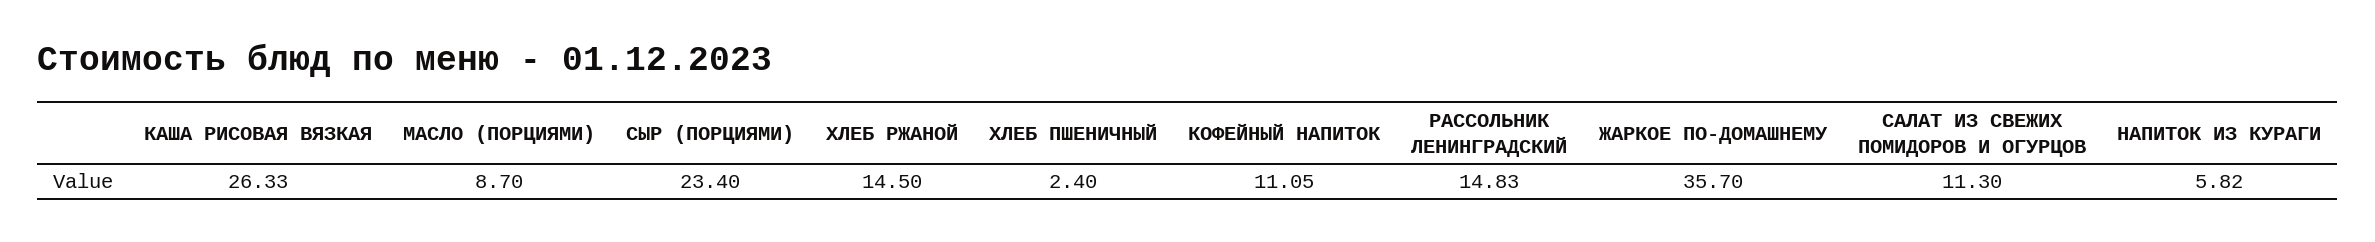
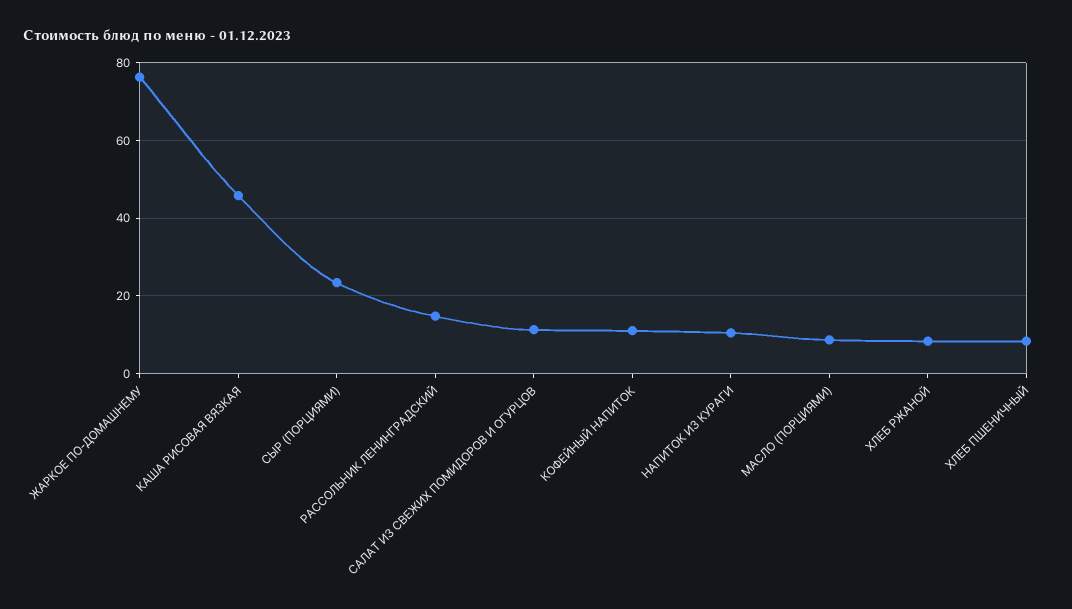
  {
-   "КАША РИСОВАЯ ВЯЗКАЯ": 26.33,
+   "КАША РИСОВАЯ ВЯЗКАЯ": 46,
    "МАСЛО (ПОРЦИЯМИ)": 8.7,
    "СЫР (ПОРЦИЯМИ)": 23.4,
-   "ХЛЕБ РЖАНОЙ": 14.5,
+   "ХЛЕБ РЖАНОЙ": 8,
-   "ХЛЕБ ПШЕНИЧНЫЙ": 2.4,
+   "ХЛЕБ ПШЕНИЧНЫЙ": 8,
    "КОФЕЙНЫЙ НАПИТОК": 11.05,
    "РАССОЛЬНИК ЛЕНИНГРАДСКИЙ": 14.83,
-   "ЖАРКОЕ ПО-ДОМАШНЕМУ": 35.7,
+   "ЖАРКОЕ ПО-ДОМАШНЕМУ": 76,
    "САЛАТ ИЗ СВЕЖИХ ПОМИДОРОВ И ОГУРЦОВ": 11.3,
-   "НАПИТОК ИЗ КУРАГИ": 5.82
+   "НАПИТОК ИЗ КУРАГИ": 10
  }

